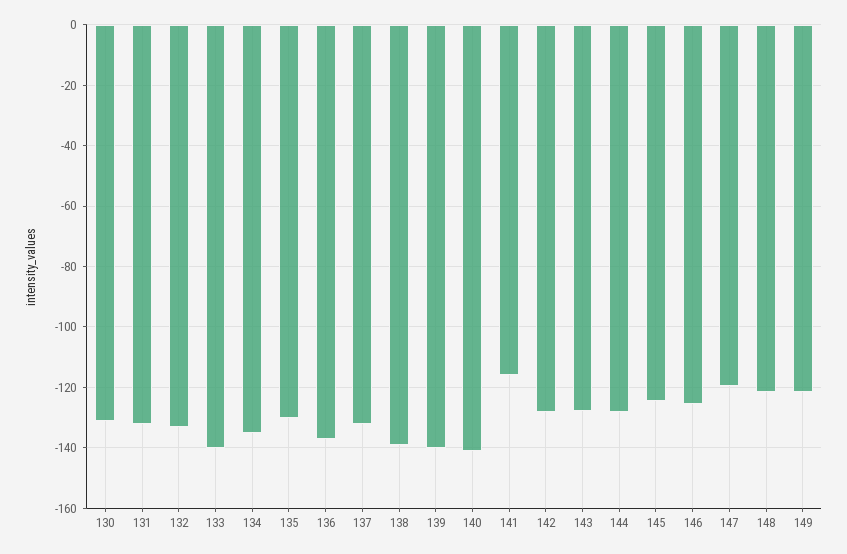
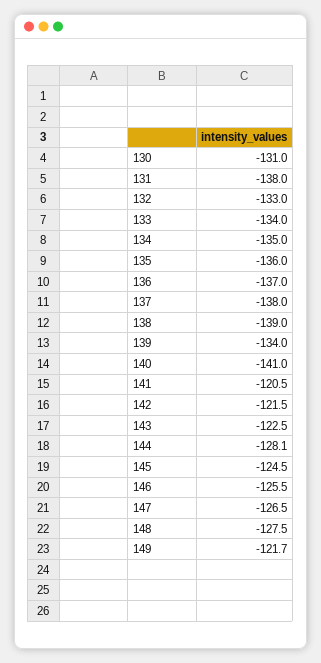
  {
    "130": -131,
-   "131": -132,
+   "131": -138,
    "132": -133,
-   "133": -140,
+   "133": -134,
    "134": -135,
-   "135": -130,
+   "135": -136,
    "136": -137,
-   "137": -132,
+   "137": -138,
    "138": -139,
-   "139": -140,
+   "139": -134,
    "140": -141,
-   "141": -116,
+   "141": -120.5,
-   "142": -128,
+   "142": -121.5,
-   "143": -128,
+   "143": -122.5,
    "144": -128.1,
    "145": -124.5,
    "146": -125.5,
-   "147": -120,
+   "147": -126.5,
-   "148": -122,
+   "148": -127.5,
    "149": -121.7
  }

